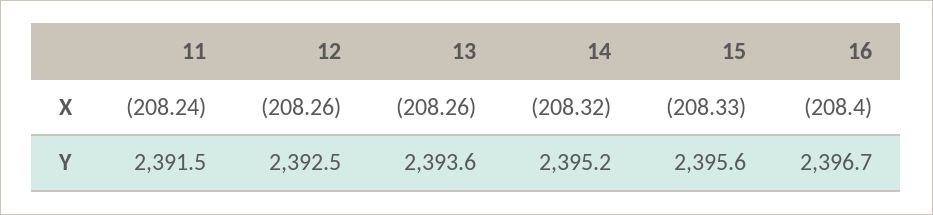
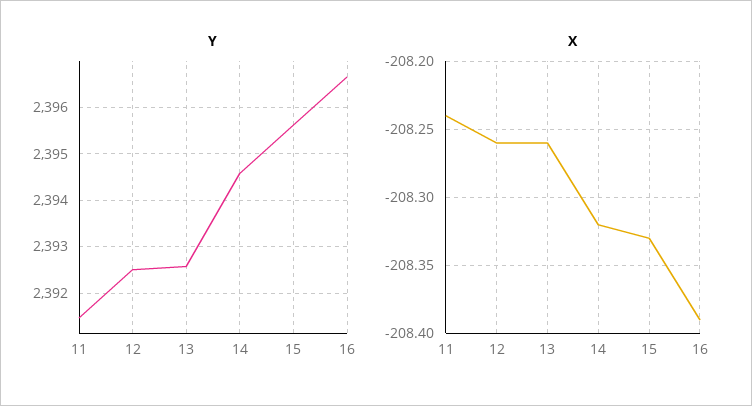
  {
    "X": {
      "11": -208.24,
      "12": -208.26,
      "13": -208.26,
      "14": -208.32,
      "15": -208.33,
-     "16": -208.4
+     "16": -208.39
    },
    "Y": {
      "11": 2391.5,
      "12": 2392.5,
-     "13": 2393.6,
+     "13": 2392.6,
-     "14": 2395.2,
+     "14": 2394.6,
      "15": 2395.6,
      "16": 2396.7
    }
  }

